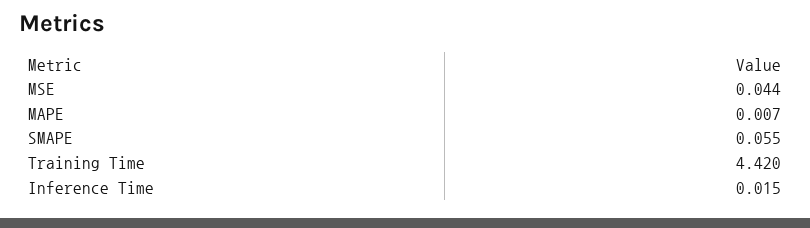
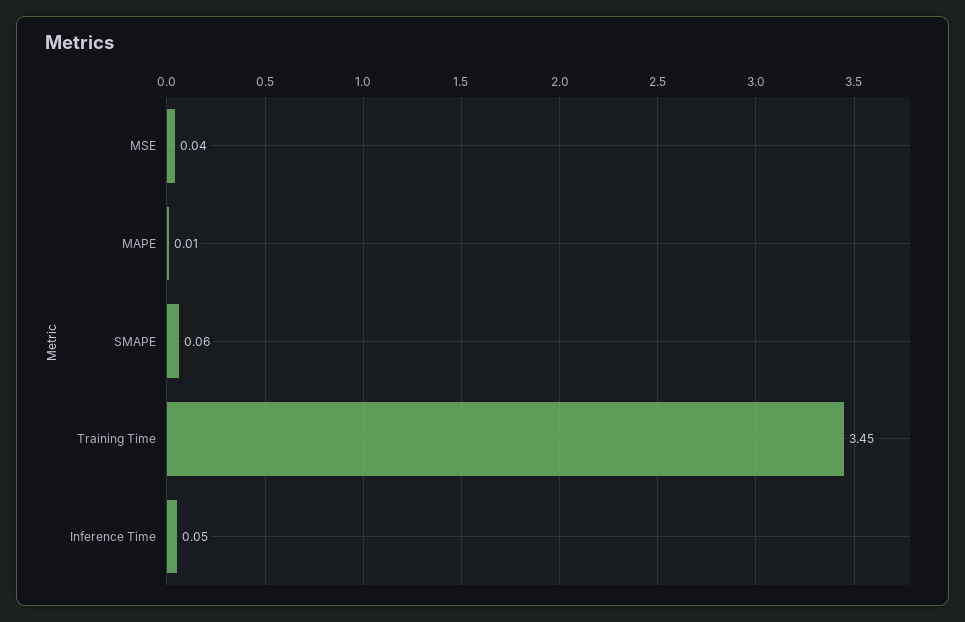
  {
    "MSE": 0.044,
    "MAPE": 0.007,
    "SMAPE": 0.055,
-   "Training Time": 4.42,
+   "Training Time": 3.45,
-   "Inference Time": 0.015
+   "Inference Time": 0.05
  }

